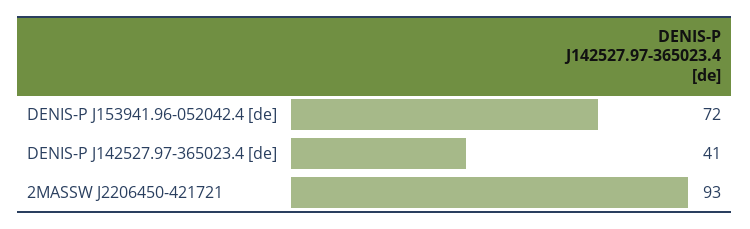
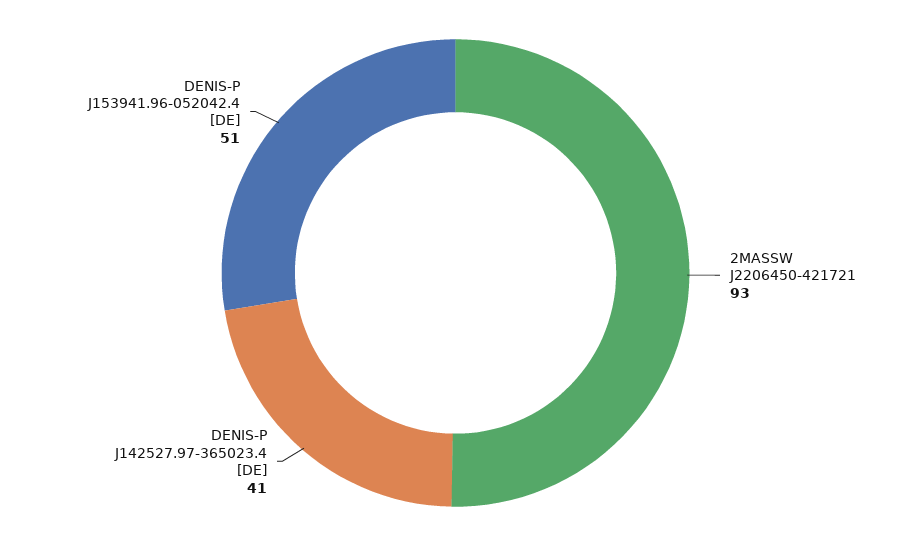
  {
-   "DENIS-P J153941.96-052042.4 [de]": 72,
+   "DENIS-P J153941.96-052042.4 [de]": 51,
    "DENIS-P J142527.97-365023.4 [de]": 41,
    "2MASSW J2206450-421721": 93
  }

